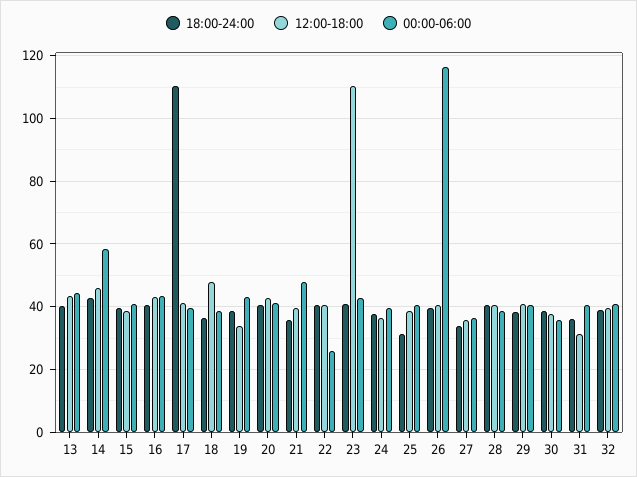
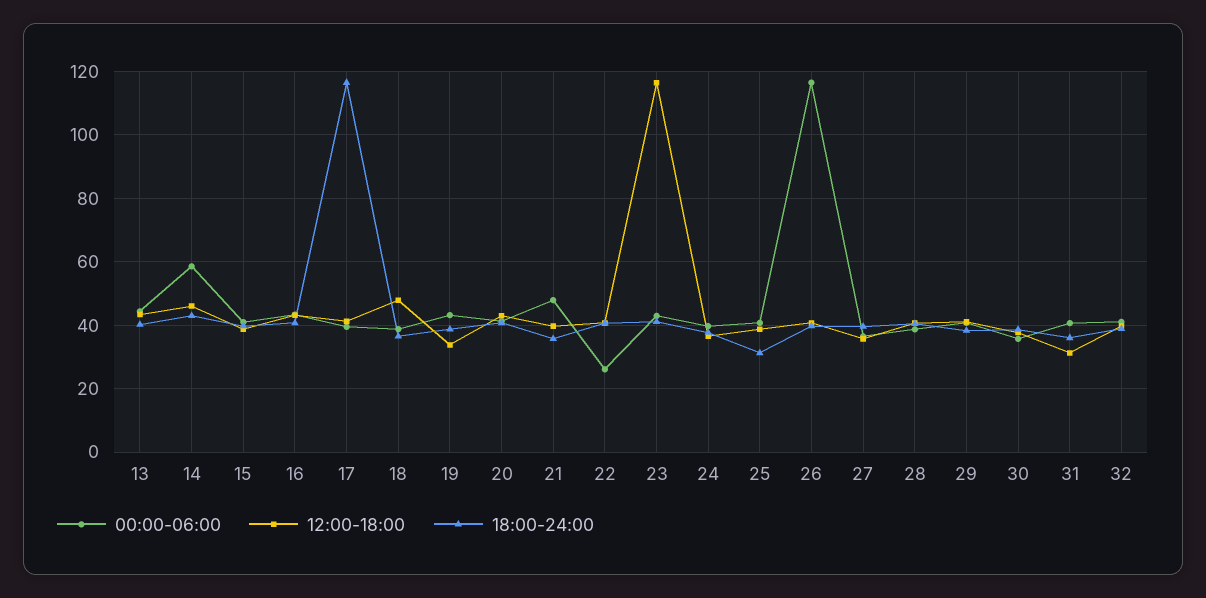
  {
    "18:00-24:00": {
      "13": 40,
      "14": 42,
      "15": 40,
      "16": 40,
-     "17": 110,
+     "17": 116,
      "18": 36,
      "19": 38,
      "20": 40,
      "21": 36,
      "22": 40,
      "23": 42,
      "24": 38,
      "25": 32,
      "26": 40,
-     "27": 34,
+     "27": 40,
      "28": 40,
      "29": 38,
      "30": 38,
      "31": 36,
      "32": 38
    },
    "12:00-18:00": {
      "13": 44,
      "14": 46,
      "15": 38,
      "16": 44,
      "17": 42,
      "18": 48,
      "19": 34,
      "20": 42,
      "21": 40,
      "22": 40,
-     "23": 110,
+     "23": 116,
      "24": 36,
      "25": 38,
      "26": 40,
      "27": 36,
      "28": 40,
      "29": 42,
      "30": 38,
      "31": 32,
      "32": 40
    },
    "00:00-06:00": {
      "13": 44,
      "14": 58,
      "15": 40,
      "16": 44,
      "17": 40,
      "18": 38,
      "19": 44,
      "20": 42,
      "21": 48,
      "22": 26,
      "23": 42,
      "24": 40,
      "25": 40,
      "26": 116,
      "27": 36,
      "28": 38,
      "29": 40,
      "30": 36,
      "31": 40,
      "32": 42
    }
  }

